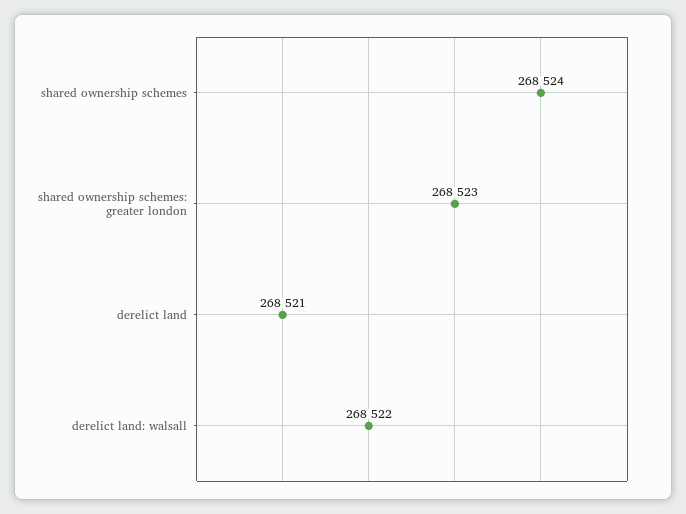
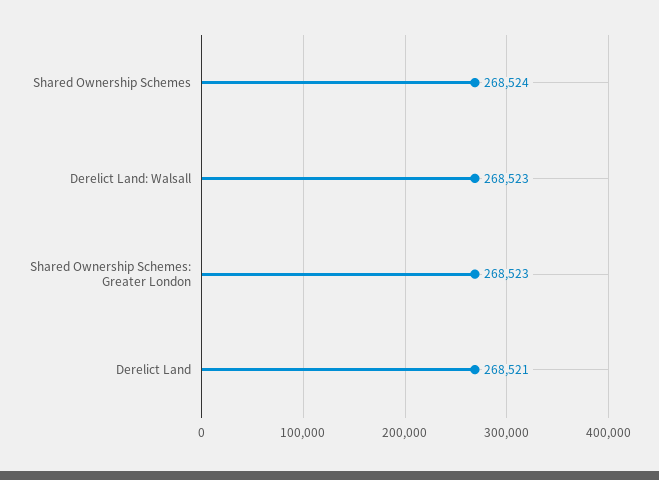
  {
    "shared ownership schemes": 268524,
    "shared ownership schemes: greater london": 268523,
    "derelict land": 268521,
-   "derelict land: walsall": 268522
+   "derelict land: walsall": 268523
  }

